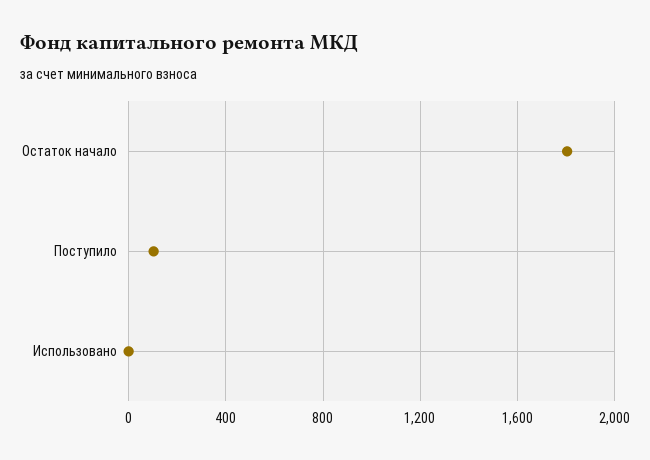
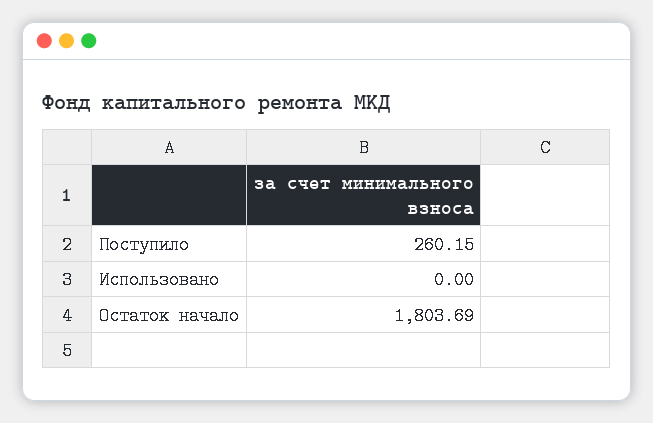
  {
    "Остаток начало": 1803.69,
-   "Поступило": 100,
+   "Поступило": 260.15,
    "Использовано": 0
  }

